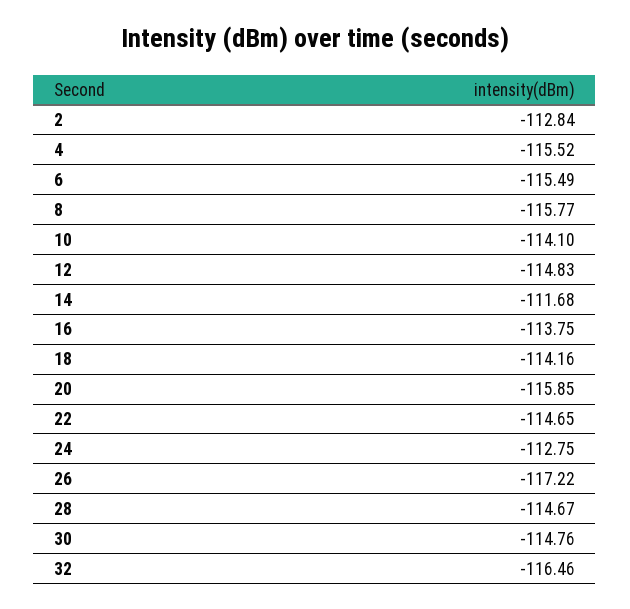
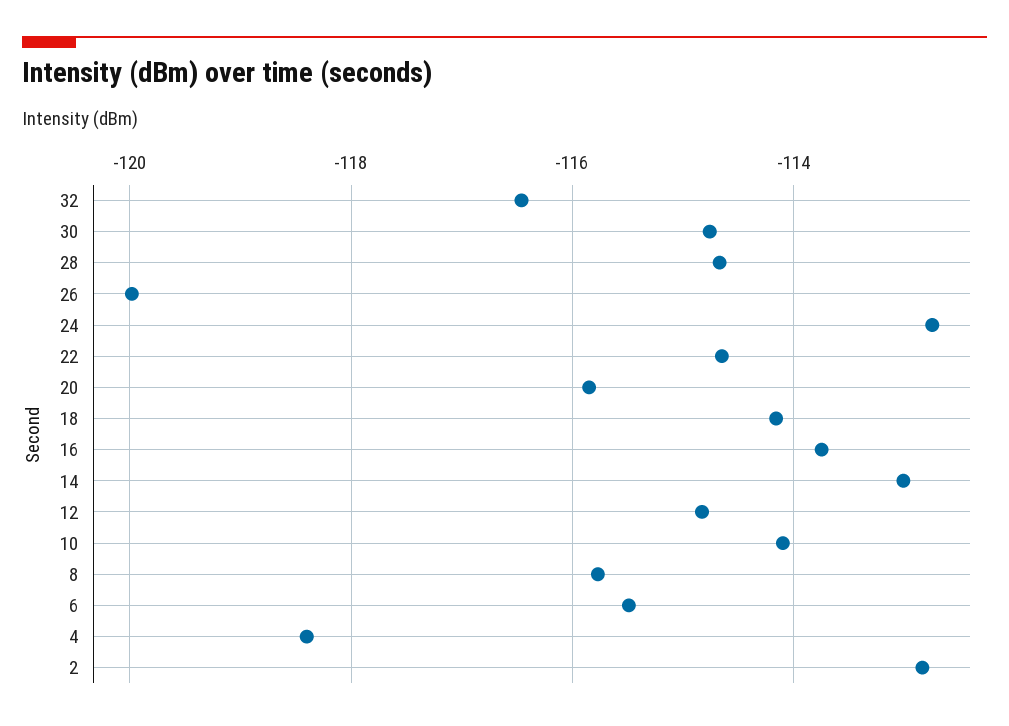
  {
    "2": -112.84,
-   "4": -115.52,
+   "4": -118.4,
    "6": -115.49,
    "8": -115.77,
    "10": -114.1,
    "12": -114.83,
-   "14": -111.68,
+   "14": -113,
    "16": -113.75,
    "18": -114.16,
    "20": -115.85,
    "22": -114.65,
    "24": -112.75,
-   "26": -117.22,
+   "26": -120,
    "28": -114.67,
    "30": -114.76,
    "32": -116.46
  }

